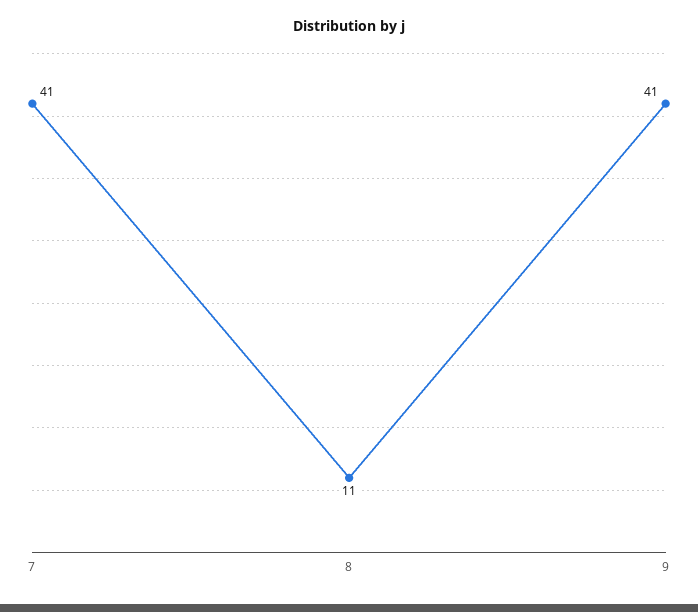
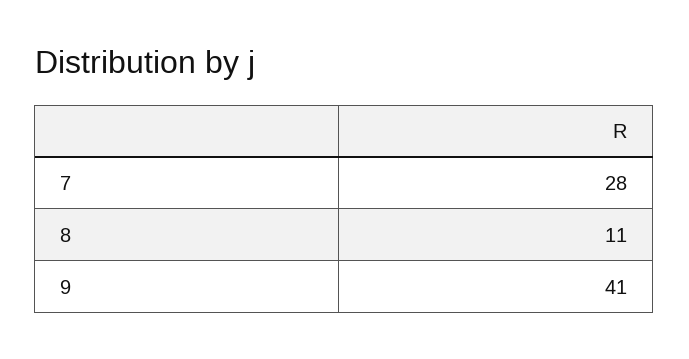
  {
-   "7": 41,
+   "7": 28,
    "8": 11,
    "9": 41
  }

